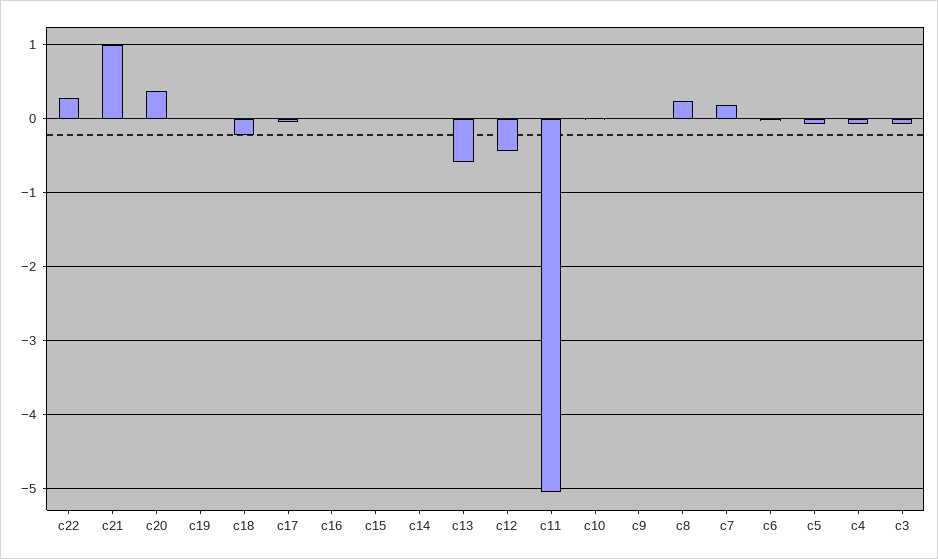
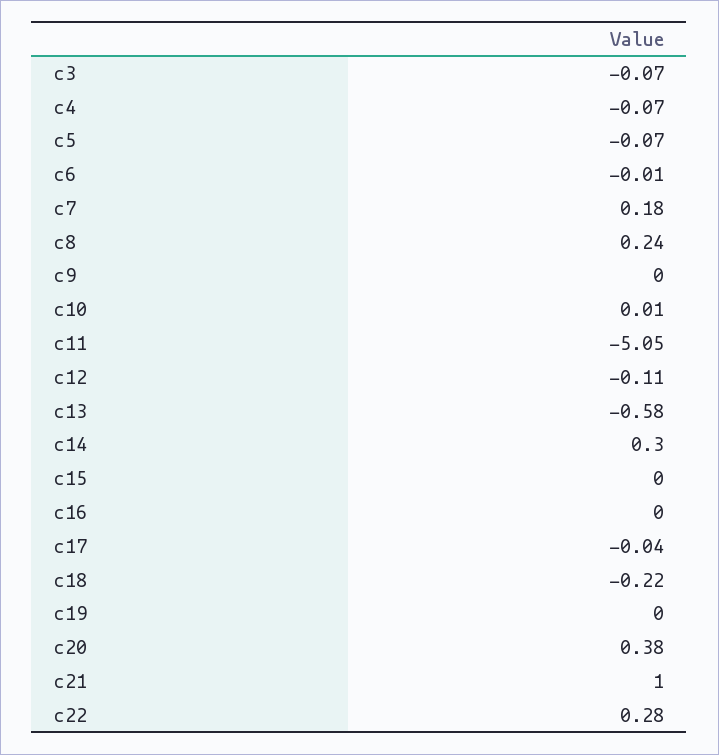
  {
    "c22": 0.28,
    "c21": 1,
    "c20": 0.38,
    "c19": 0,
    "c18": -0.22,
    "c17": -0.04,
    "c16": 0,
    "c15": 0,
-   "c14": 0,
+   "c14": 0.3,
    "c13": -0.58,
-   "c12": -0.4,
+   "c12": -0.11,
    "c11": -5.05,
    "c10": 0.01,
    "c9": 0,
    "c8": 0.24,
    "c7": 0.18,
    "c6": -0.01,
    "c5": -0.07,
    "c4": -0.07,
    "c3": -0.07
  }

